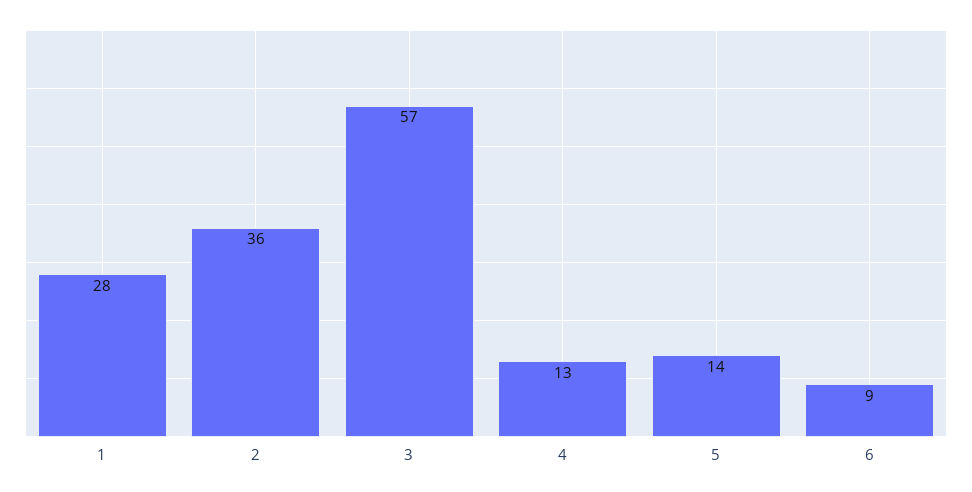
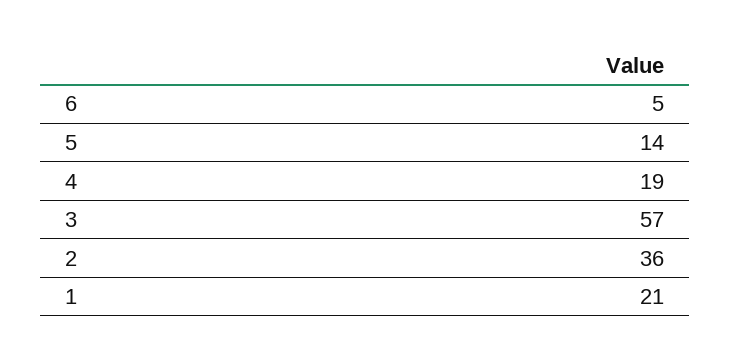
  {
-   "1": 28,
+   "1": 21,
    "2": 36,
    "3": 57,
-   "4": 13,
+   "4": 19,
    "5": 14,
-   "6": 9
+   "6": 5
  }

